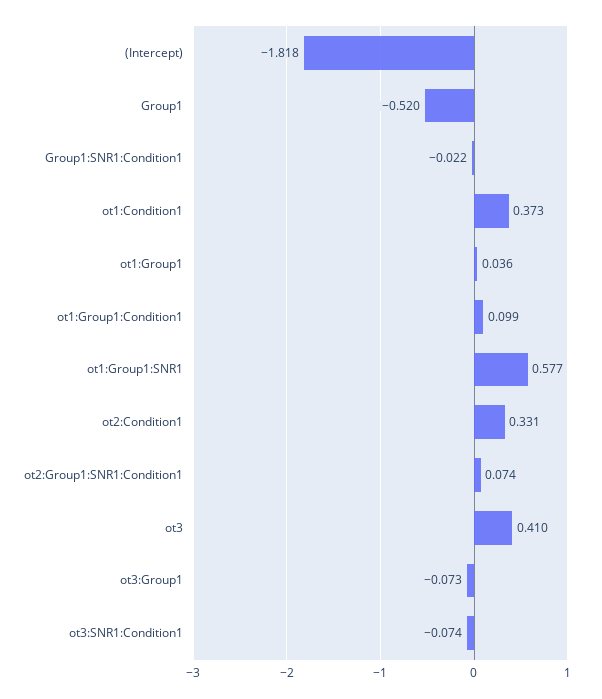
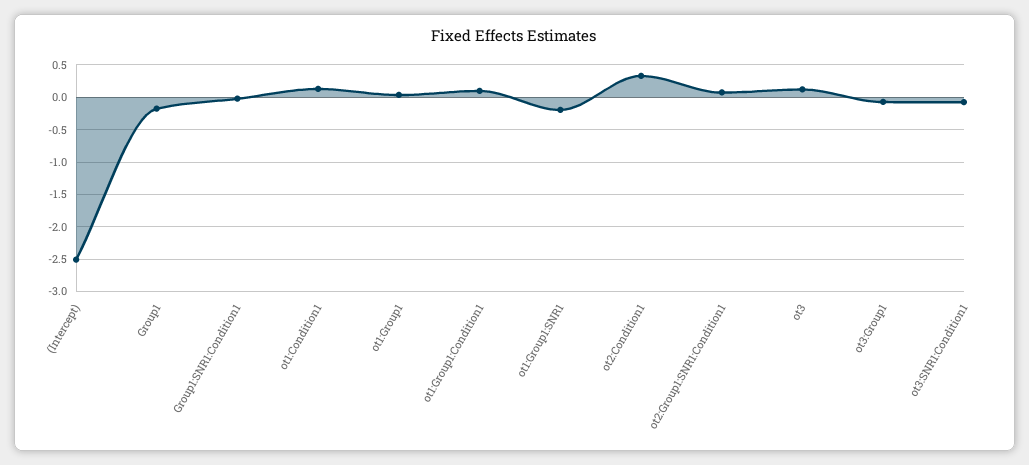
  {
-   "(Intercept)": -1.818,
+   "(Intercept)": -2.5,
-   "Group1": -0.52,
+   "Group1": -0.2,
    "Group1:SNR1:Condition1": -0.022,
-   "ot1:Condition1": 0.373,
+   "ot1:Condition1": 0.1,
    "ot1:Group1": 0.036,
    "ot1:Group1:Condition1": 0.099,
-   "ot1:Group1:SNR1": 0.577,
+   "ot1:Group1:SNR1": -0.2,
    "ot2:Condition1": 0.331,
    "ot2:Group1:SNR1:Condition1": 0.074,
-   "ot3": 0.41,
+   "ot3": 0.1,
    "ot3:Group1": -0.073,
    "ot3:SNR1:Condition1": -0.074
  }

